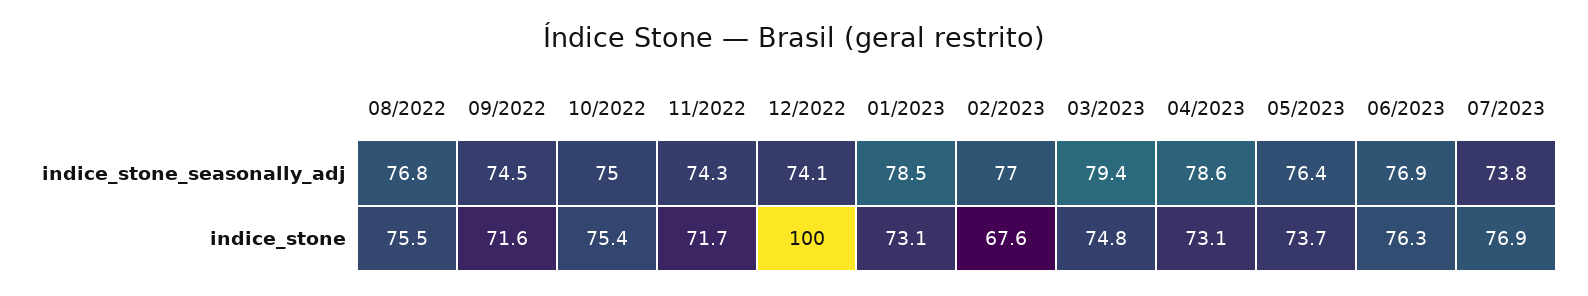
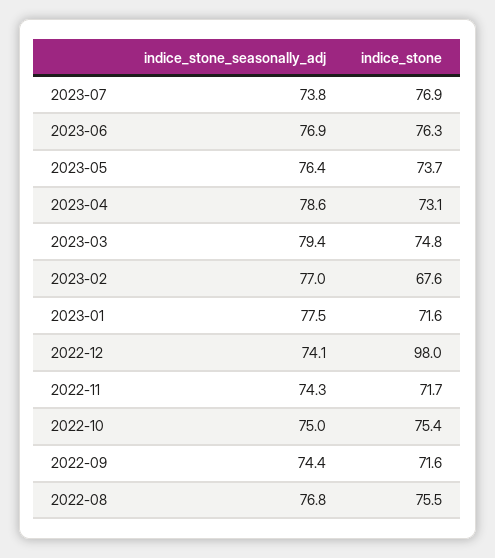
  {
    "08/2022": {
      "indice_stone_seasonally_adj": 76.8,
      "indice_stone": 75.5
    },
    "09/2022": {
-     "indice_stone_seasonally_adj": 74.5,
+     "indice_stone_seasonally_adj": 74.4,
      "indice_stone": 71.6
    },
    "10/2022": {
      "indice_stone_seasonally_adj": 75,
      "indice_stone": 75.4
    },
    "11/2022": {
      "indice_stone_seasonally_adj": 74.3,
      "indice_stone": 71.7
    },
    "12/2022": {
      "indice_stone_seasonally_adj": 74.1,
-     "indice_stone": 100
+     "indice_stone": 98
    },
    "01/2023": {
-     "indice_stone_seasonally_adj": 78.5,
+     "indice_stone_seasonally_adj": 77.5,
-     "indice_stone": 73.1
+     "indice_stone": 71.6
    },
    "02/2023": {
      "indice_stone_seasonally_adj": 77,
      "indice_stone": 67.6
    },
    "03/2023": {
      "indice_stone_seasonally_adj": 79.4,
      "indice_stone": 74.8
    },
    "04/2023": {
      "indice_stone_seasonally_adj": 78.6,
      "indice_stone": 73.1
    },
    "05/2023": {
      "indice_stone_seasonally_adj": 76.4,
      "indice_stone": 73.7
    },
    "06/2023": {
      "indice_stone_seasonally_adj": 76.9,
      "indice_stone": 76.3
    },
    "07/2023": {
      "indice_stone_seasonally_adj": 73.8,
      "indice_stone": 76.9
    }
  }

